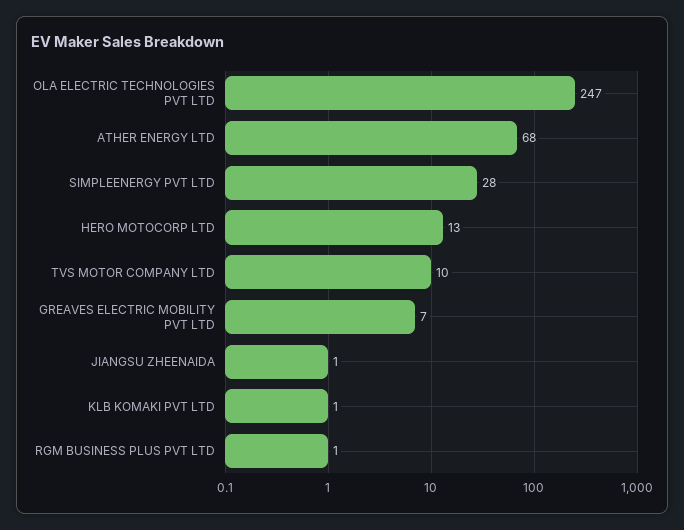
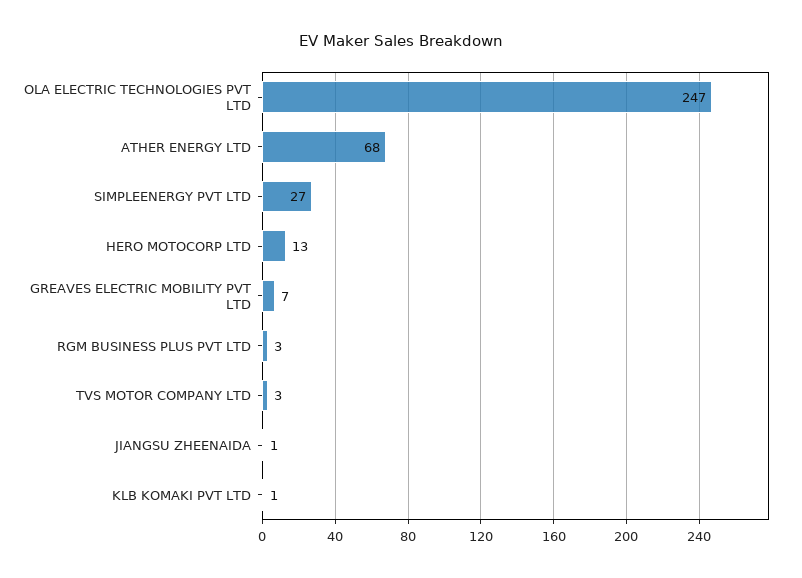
  {
    "OLA ELECTRIC TECHNOLOGIES PVT LTD": 247,
    "ATHER ENERGY LTD": 68,
-   "SIMPLEENERGY PVT LTD": 28,
+   "SIMPLEENERGY PVT LTD": 27,
    "HERO MOTOCORP LTD": 13,
-   "TVS MOTOR COMPANY LTD": 10,
+   "TVS MOTOR COMPANY LTD": 3,
    "GREAVES ELECTRIC MOBILITY PVT LTD": 7,
    "JIANGSU ZHEENAIDA": 1,
    "KLB KOMAKI PVT LTD": 1,
-   "RGM BUSINESS PLUS PVT LTD": 1
+   "RGM BUSINESS PLUS PVT LTD": 3
  }

